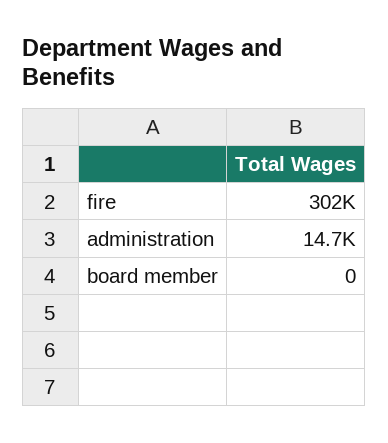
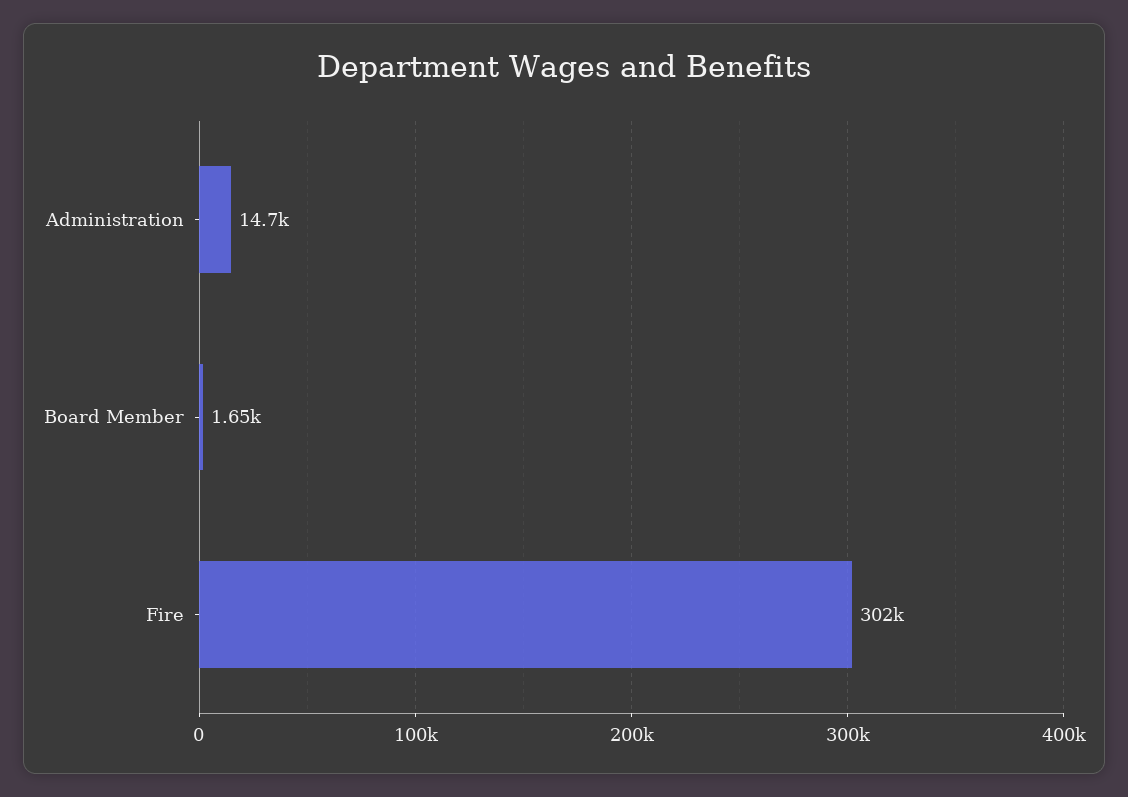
  {
    "fire": 302000,
    "administration": 14700,
-   "board member": 0
+   "board member": 1650
  }

